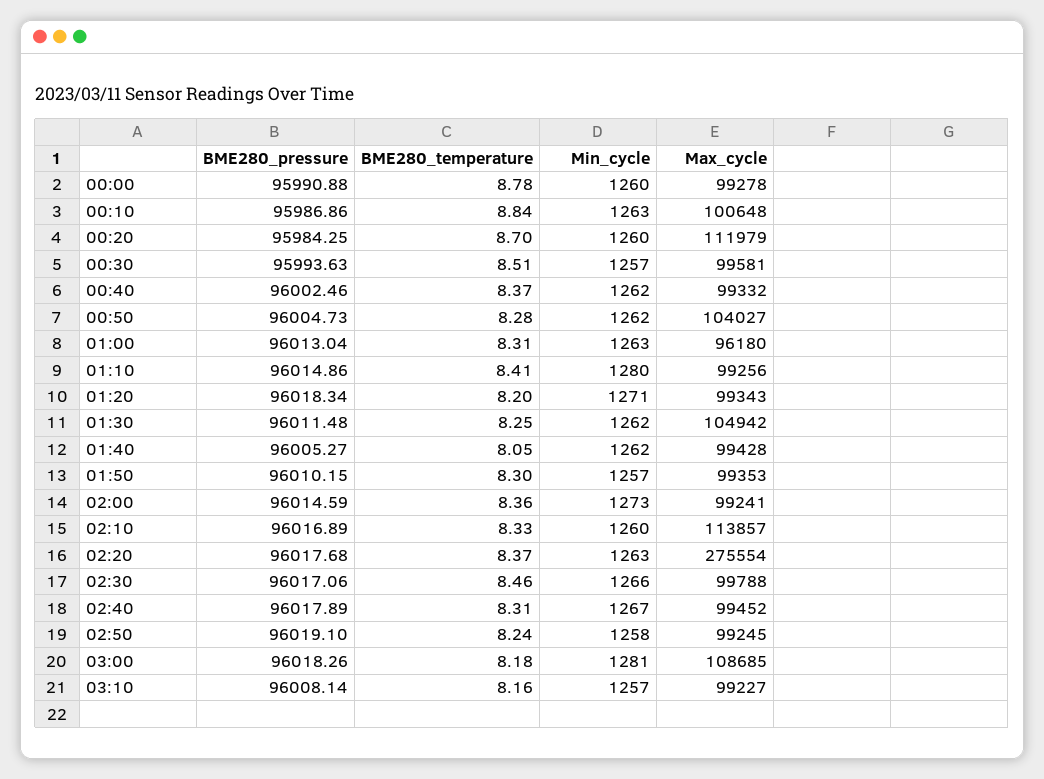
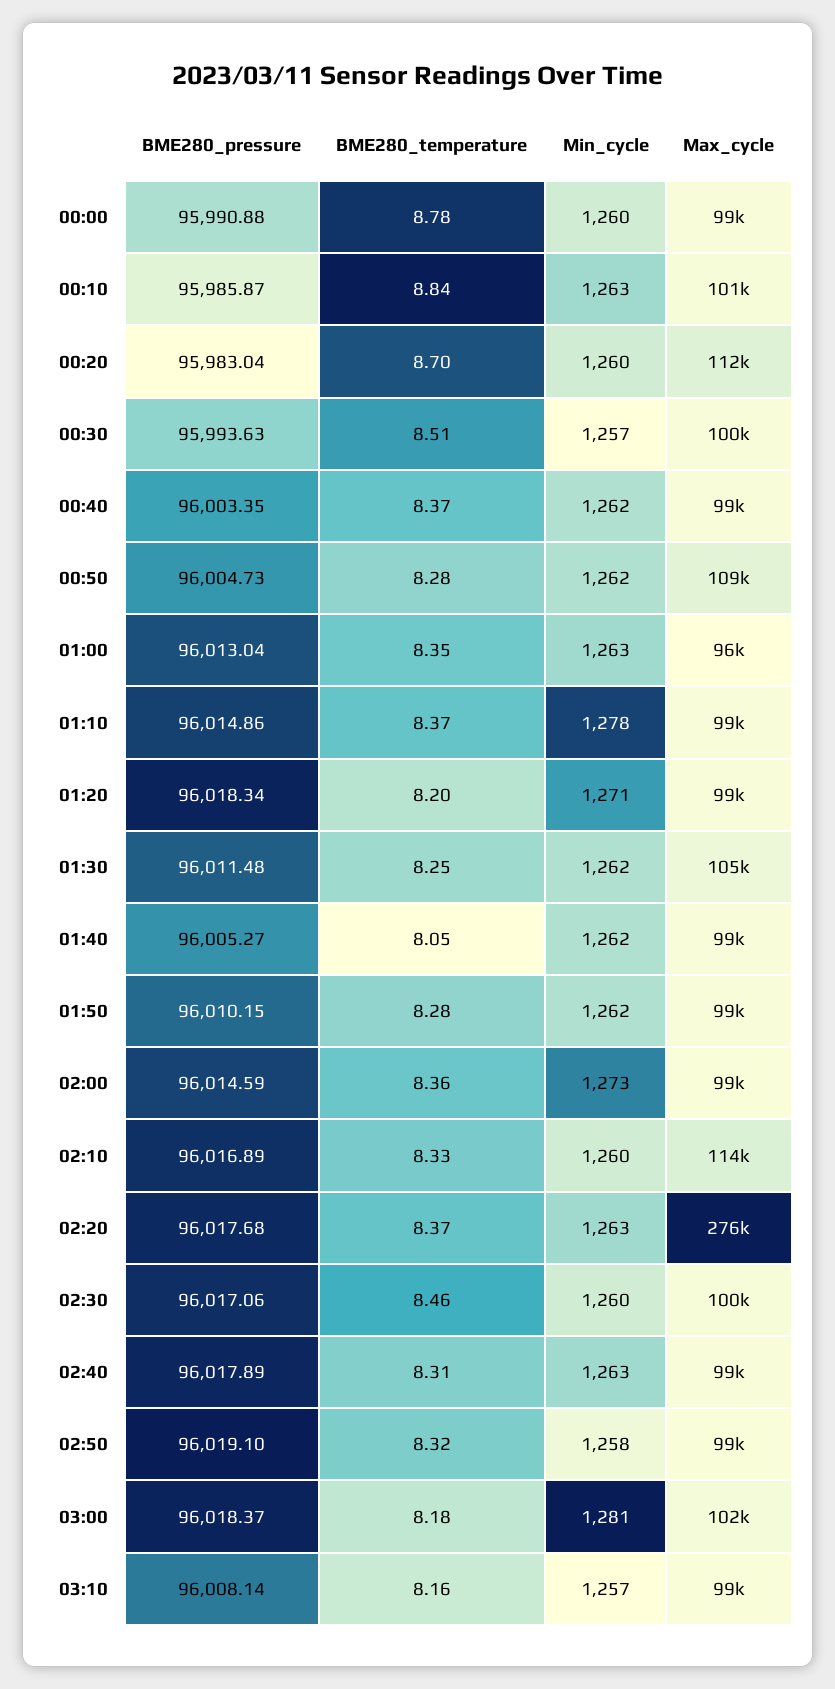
  {
    "BME280_pressure": {
      "00:00": 95990.88,
-     "00:10": 95986.86,
+     "00:10": 95985.87,
-     "00:20": 95984.25,
+     "00:20": 95983.04,
      "00:30": 95993.63,
-     "00:40": 96002.46,
+     "00:40": 96003.35,
      "00:50": 96004.73,
      "01:00": 96013.04,
      "01:10": 96014.86,
      "01:20": 96018.34,
      "01:30": 96011.48,
      "01:40": 96005.27,
      "01:50": 96010.15,
      "02:00": 96014.59,
      "02:10": 96016.89,
      "02:20": 96017.68,
      "02:30": 96017.06,
      "02:40": 96017.89,
      "02:50": 96019.1,
-     "03:00": 96018.26,
+     "03:00": 96018.37,
      "03:10": 96008.14
    },
    "BME280_temperature": {
      "00:00": 8.78,
      "00:10": 8.84,
      "00:20": 8.7,
      "00:30": 8.51,
      "00:40": 8.37,
      "00:50": 8.28,
-     "01:00": 8.31,
+     "01:00": 8.35,
-     "01:10": 8.41,
+     "01:10": 8.37,
      "01:20": 8.2,
      "01:30": 8.25,
      "01:40": 8.05,
-     "01:50": 8.3,
+     "01:50": 8.28,
      "02:00": 8.36,
      "02:10": 8.33,
      "02:20": 8.37,
      "02:30": 8.46,
      "02:40": 8.31,
-     "02:50": 8.24,
+     "02:50": 8.32,
      "03:00": 8.18,
      "03:10": 8.16
    },
    "Min_cycle": {
      "00:00": 1260,
      "00:10": 1263,
      "00:20": 1260,
      "00:30": 1257,
      "00:40": 1262,
      "00:50": 1262,
      "01:00": 1263,
-     "01:10": 1280,
+     "01:10": 1278,
      "01:20": 1271,
      "01:30": 1262,
      "01:40": 1262,
-     "01:50": 1257,
+     "01:50": 1262,
      "02:00": 1273,
      "02:10": 1260,
      "02:20": 1263,
-     "02:30": 1266,
+     "02:30": 1260,
-     "02:40": 1267,
+     "02:40": 1263,
      "02:50": 1258,
      "03:00": 1281,
      "03:10": 1257
    },
    "Max_cycle": {
      "00:00": 99278,
      "00:10": 100648,
      "00:20": 111979,
      "00:30": 99581,
      "00:40": 99332,
-     "00:50": 104027,
+     "00:50": 109000,
      "01:00": 96180,
      "01:10": 99256,
      "01:20": 99343,
      "01:30": 104942,
      "01:40": 99428,
      "01:50": 99353,
      "02:00": 99241,
      "02:10": 113857,
      "02:20": 275554,
      "02:30": 99788,
      "02:40": 99452,
      "02:50": 99245,
-     "03:00": 108685,
+     "03:00": 102000,
      "03:10": 99227
    }
  }

